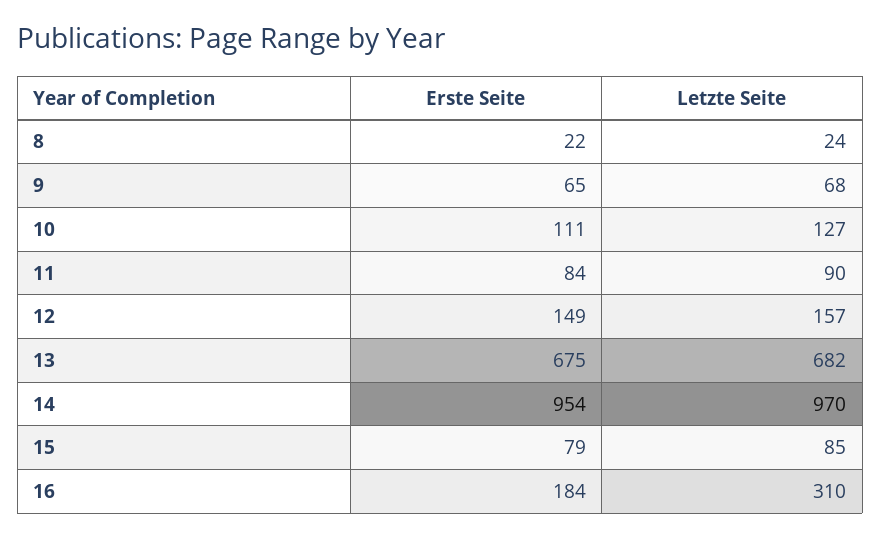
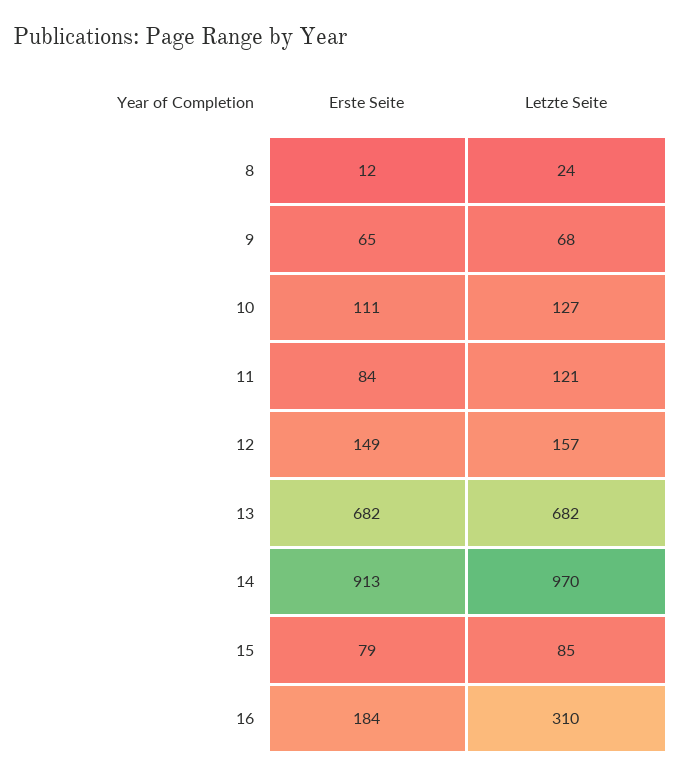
  {
    "Erste Seite": {
-     "8": 22,
+     "8": 12,
      "9": 65,
      "10": 111,
      "11": 84,
      "12": 149,
-     "13": 675,
+     "13": 682,
-     "14": 954,
+     "14": 913,
      "15": 79,
      "16": 184
    },
    "Letzte Seite": {
      "8": 24,
      "9": 68,
      "10": 127,
-     "11": 90,
+     "11": 121,
      "12": 157,
      "13": 682,
      "14": 970,
      "15": 85,
      "16": 310
    }
  }

